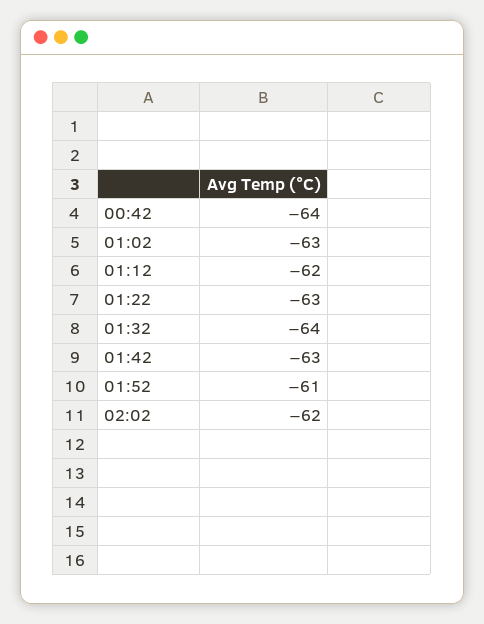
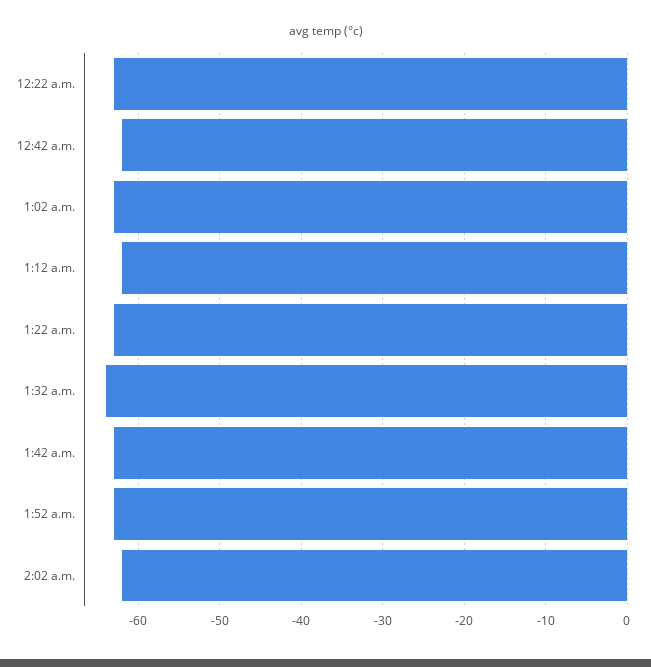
  {
-   "00:42": -64,
+   "00:42": -62,
    "01:02": -63,
    "01:12": -62,
    "01:22": -63,
    "01:32": -64,
    "01:42": -63,
-   "01:52": -61,
+   "01:52": -63,
-   "02:02": -62
+   "02:02": -62,
+   "12:22 a.m.": -63
  }

